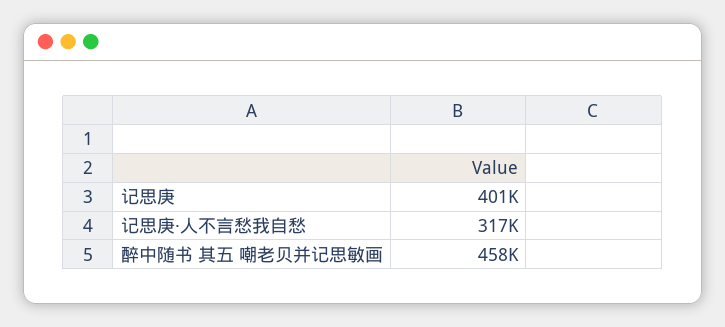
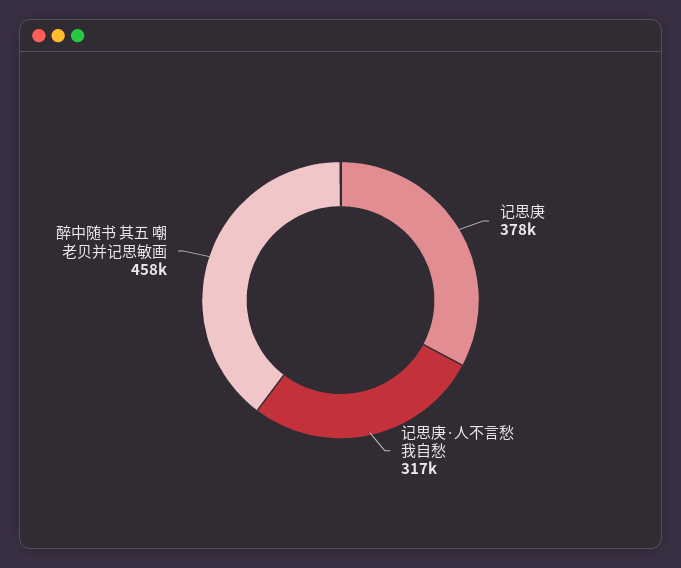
  {
-   "记思庚": 401000,
+   "记思庚": 378000,
    "记思庚·人不言愁我自愁": 317000,
    "醉中随书 其五 嘲老贝并记思敏画": 458000
  }

